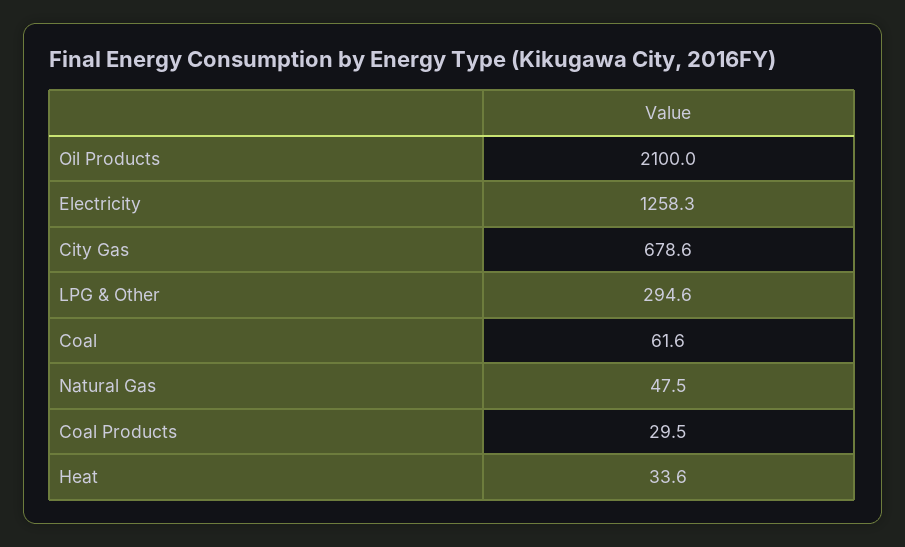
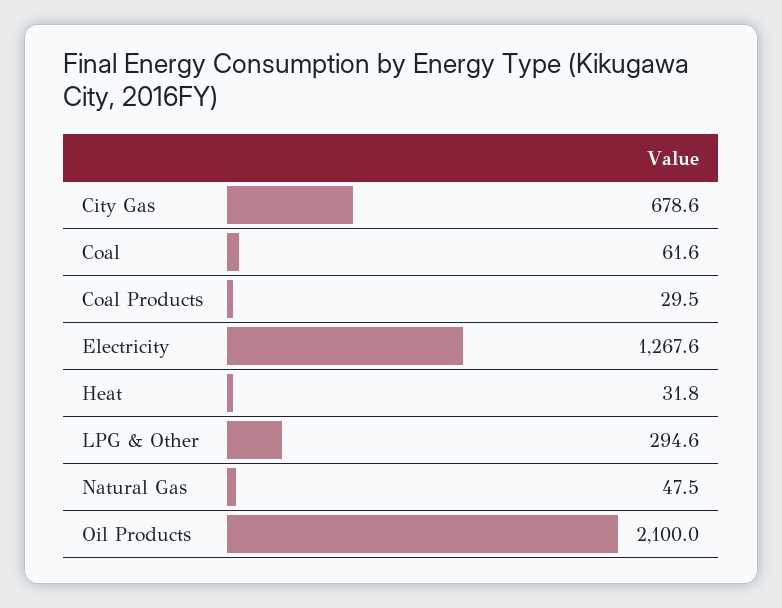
  {
    "Oil Products": 2100,
-   "Electricity": 1258.3,
+   "Electricity": 1267.6,
    "City Gas": 678.6,
    "LPG & Other": 294.6,
    "Coal": 61.6,
    "Natural Gas": 47.5,
    "Coal Products": 29.5,
-   "Heat": 33.6
+   "Heat": 31.8
  }

